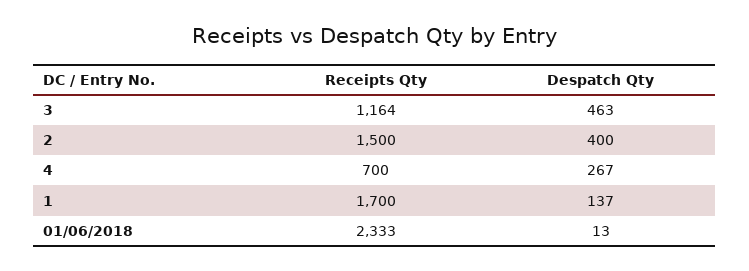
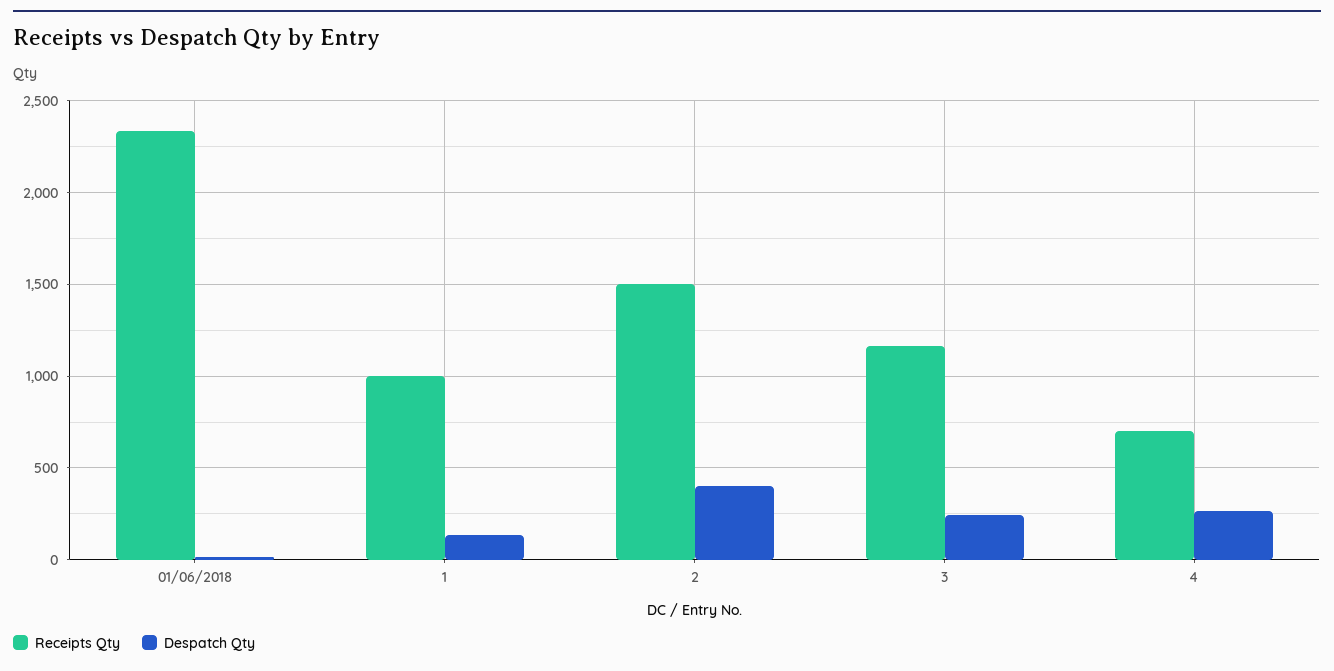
  {
    "Receipts Qty": {
      "3": 1164,
      "2": 1500,
      "4": 700,
-     "1": 1700,
+     "1": 1000,
      "01/06/2018": 2333
    },
    "Despatch Qty": {
-     "3": 463,
+     "3": 250,
      "2": 400,
      "4": 267,
      "1": 137,
      "01/06/2018": 13
    }
  }

